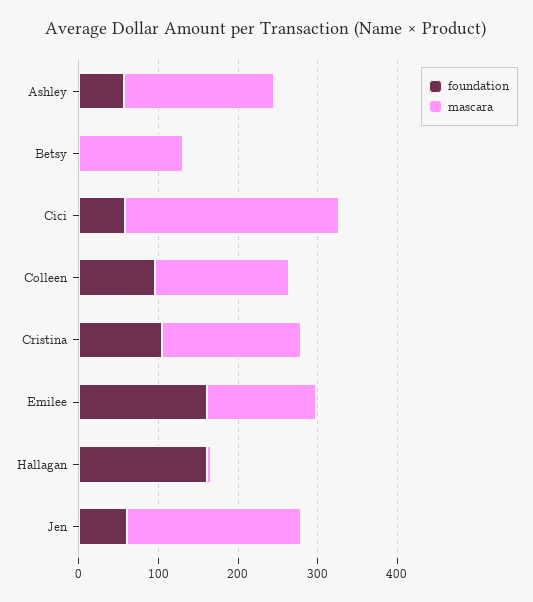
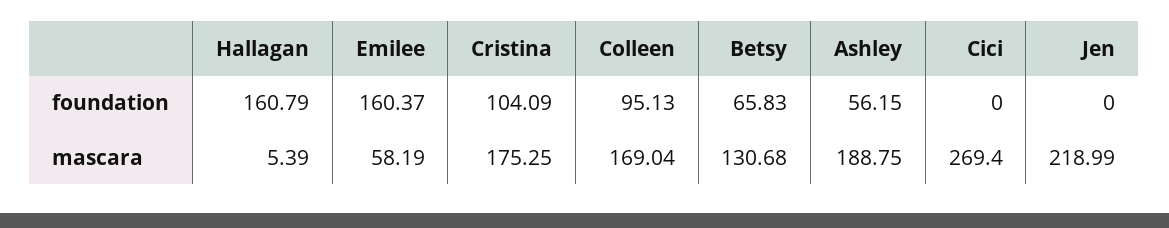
  {
    "foundation": {
      "Ashley": 56.15,
-     "Betsy": 0,
+     "Betsy": 65.83,
-     "Cici": 60,
+     "Cici": 0,
      "Colleen": 95.13,
      "Cristina": 104.09,
      "Emilee": 160.37,
      "Hallagan": 160.79,
-     "Jen": 60
+     "Jen": 0
    },
    "mascara": {
      "Ashley": 188.75,
      "Betsy": 130.68,
      "Cici": 269.4,
      "Colleen": 169.04,
      "Cristina": 175.25,
-     "Emilee": 140,
+     "Emilee": 58.19,
      "Hallagan": 5.39,
      "Jen": 218.99
    }
  }

